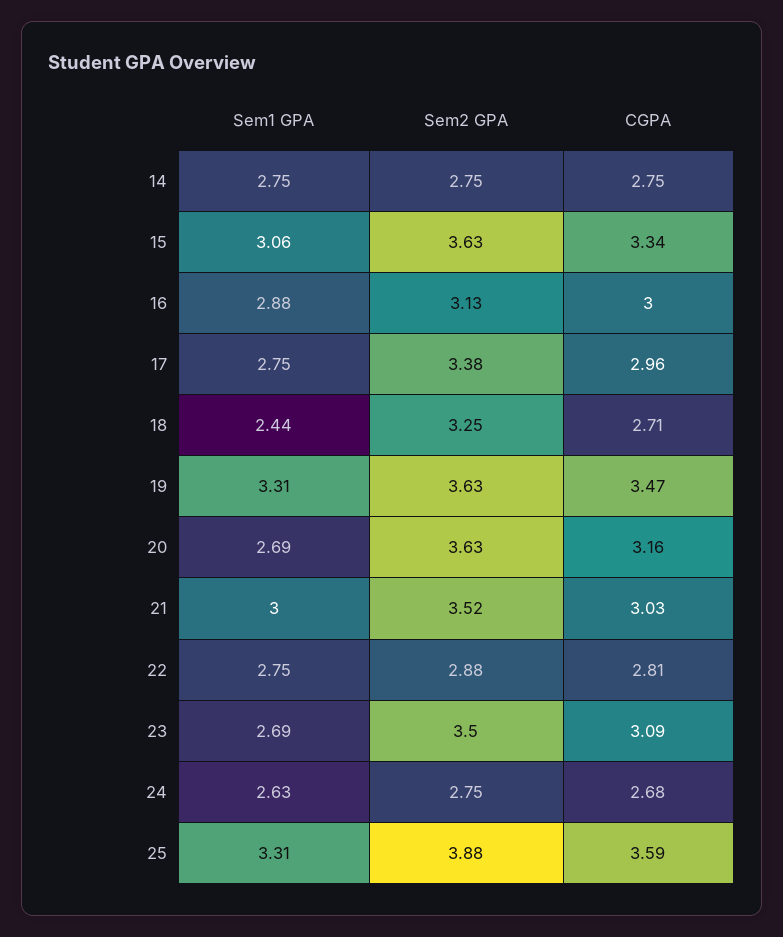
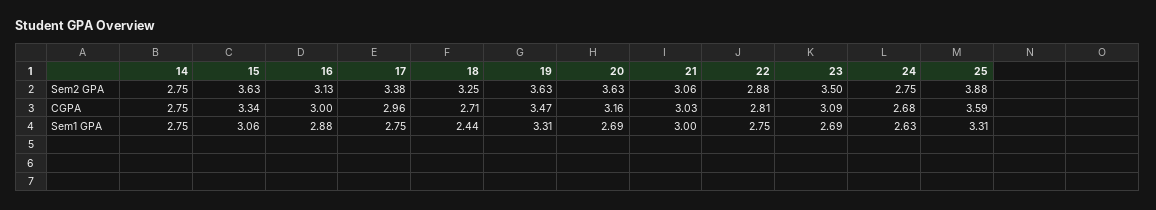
  {
    "Sem1 GPA": {
      "14": 2.75,
      "15": 3.06,
      "16": 2.88,
      "17": 2.75,
      "18": 2.44,
      "19": 3.31,
      "20": 2.69,
      "21": 3,
      "22": 2.75,
      "23": 2.69,
      "24": 2.63,
      "25": 3.31
    },
    "Sem2 GPA": {
      "14": 2.75,
      "15": 3.63,
      "16": 3.13,
      "17": 3.38,
      "18": 3.25,
      "19": 3.63,
      "20": 3.63,
-     "21": 3.52,
+     "21": 3.06,
      "22": 2.88,
      "23": 3.5,
      "24": 2.75,
      "25": 3.88
    },
    "CGPA": {
      "14": 2.75,
      "15": 3.34,
      "16": 3,
      "17": 2.96,
      "18": 2.71,
      "19": 3.47,
      "20": 3.16,
      "21": 3.03,
      "22": 2.81,
      "23": 3.09,
      "24": 2.68,
      "25": 3.59
    }
  }

